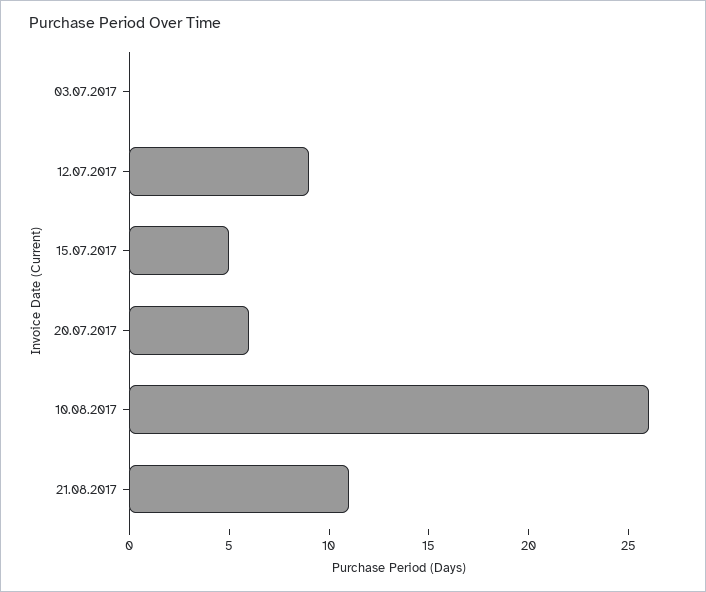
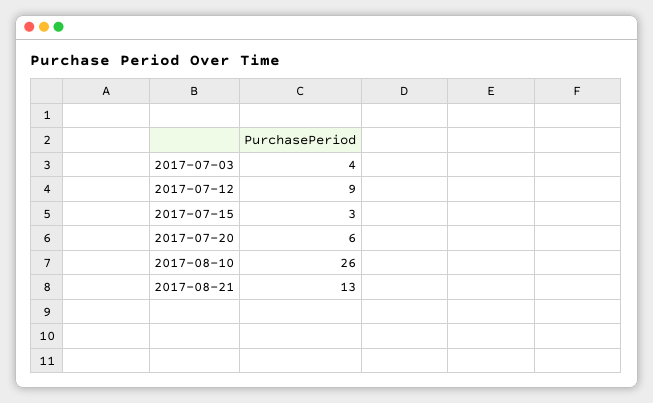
  {
-   "03.07.2017": 0,
+   "03.07.2017": 4,
    "12.07.2017": 9,
-   "15.07.2017": 5,
+   "15.07.2017": 3,
    "20.07.2017": 6,
    "10.08.2017": 26,
-   "21.08.2017": 11
+   "21.08.2017": 13
  }

